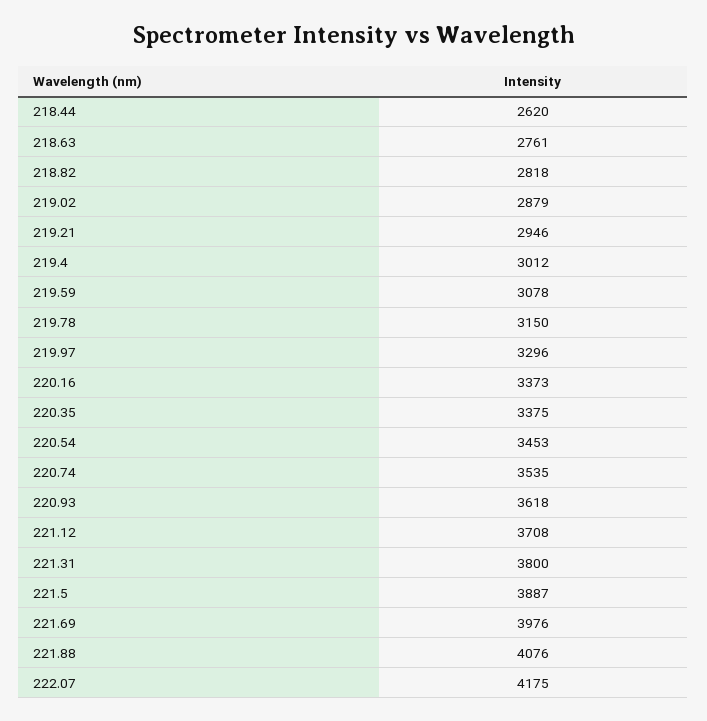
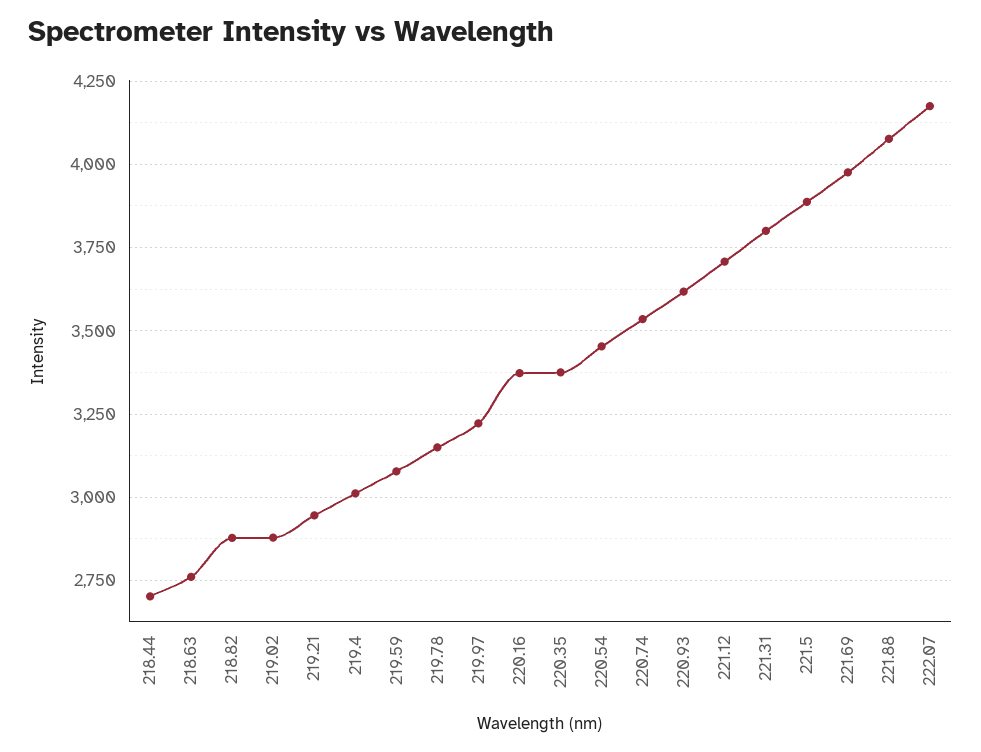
  {
-   "218.44": 2620,
+   "218.44": 2700,
    "218.63": 2761,
-   "218.82": 2818,
+   "218.82": 2875,
    "219.02": 2879,
    "219.21": 2946,
    "219.4": 3012,
    "219.59": 3078,
    "219.78": 3150,
-   "219.97": 3296,
+   "219.97": 3225,
    "220.16": 3373,
    "220.35": 3375,
    "220.54": 3453,
    "220.74": 3535,
    "220.93": 3618,
    "221.12": 3708,
    "221.31": 3800,
    "221.5": 3887,
    "221.69": 3976,
    "221.88": 4076,
    "222.07": 4175
  }

